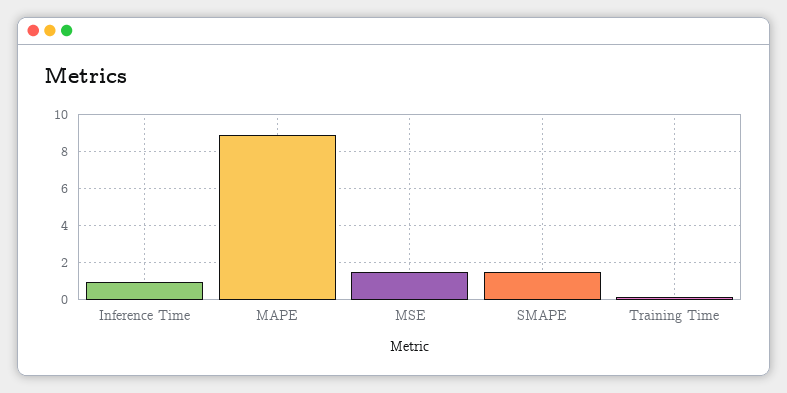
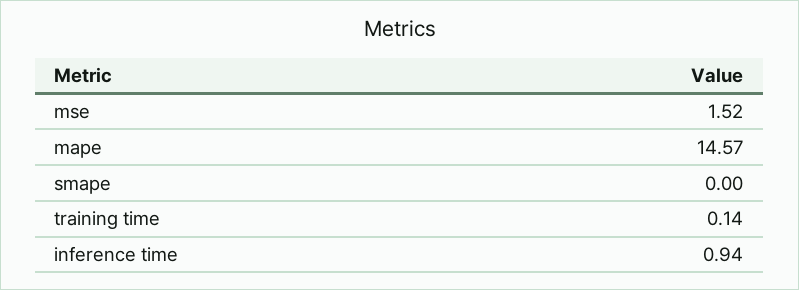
  {
    "Inference Time": 0.94,
-   "MAPE": 9,
+   "MAPE": 14.57,
    "MSE": 1.52,
-   "SMAPE": 1.5,
+   "SMAPE": 0,
    "Training Time": 0.14
  }

